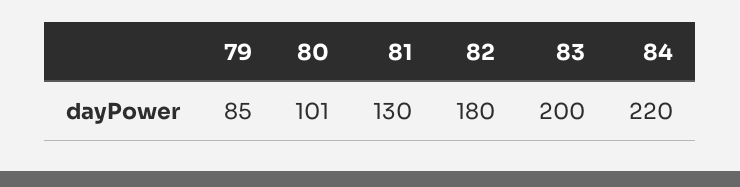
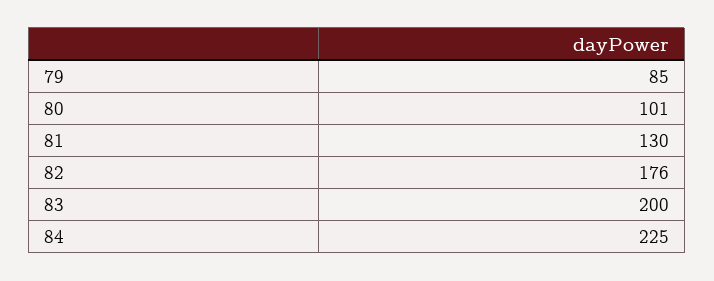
  {
    "79": 85,
    "80": 101,
    "81": 130,
-   "82": 180,
+   "82": 176,
    "83": 200,
-   "84": 220
+   "84": 225
  }

